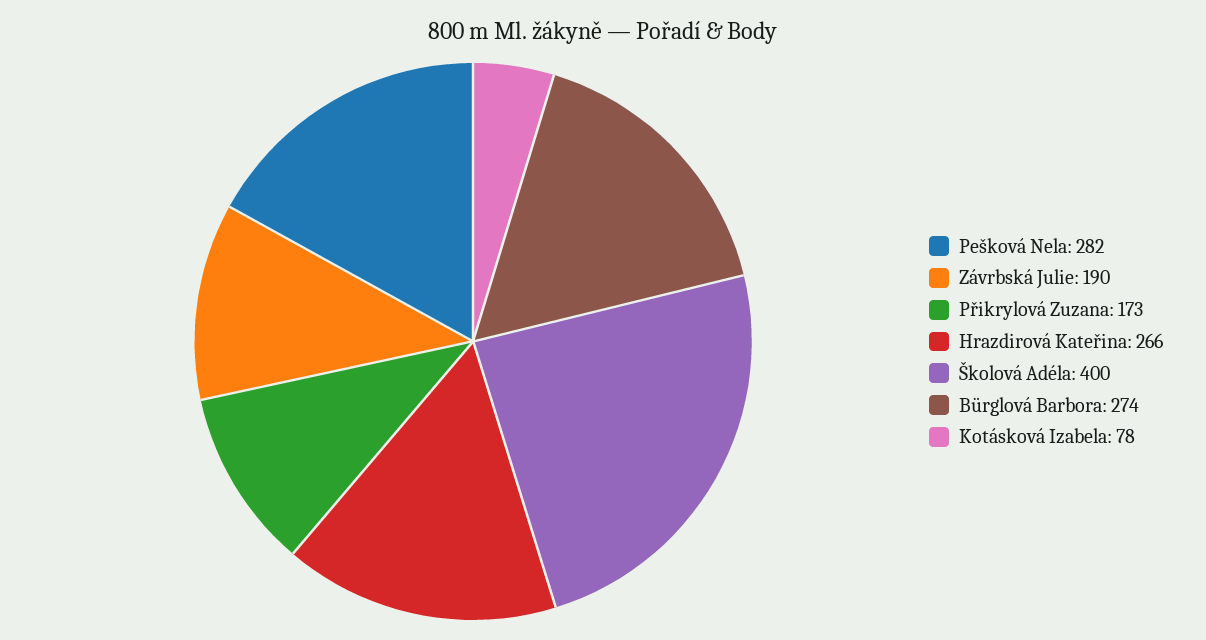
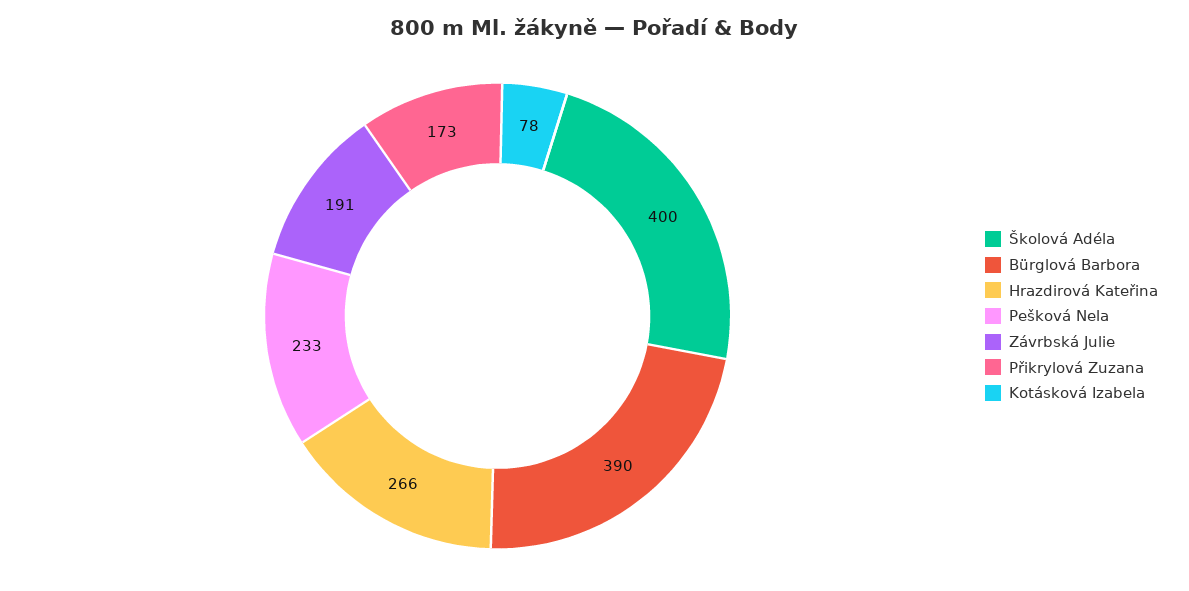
  {
-   "Pešková Nela": 282,
+   "Pešková Nela": 233,
-   "Závrbská Julie": 190,
+   "Závrbská Julie": 191,
    "Přikrylová Zuzana": 173,
    "Hrazdirová Kateřina": 266,
    "Školová Adéla": 400,
-   "Bürglová Barbora": 274,
+   "Bürglová Barbora": 390,
    "Kotásková Izabela": 78
  }

